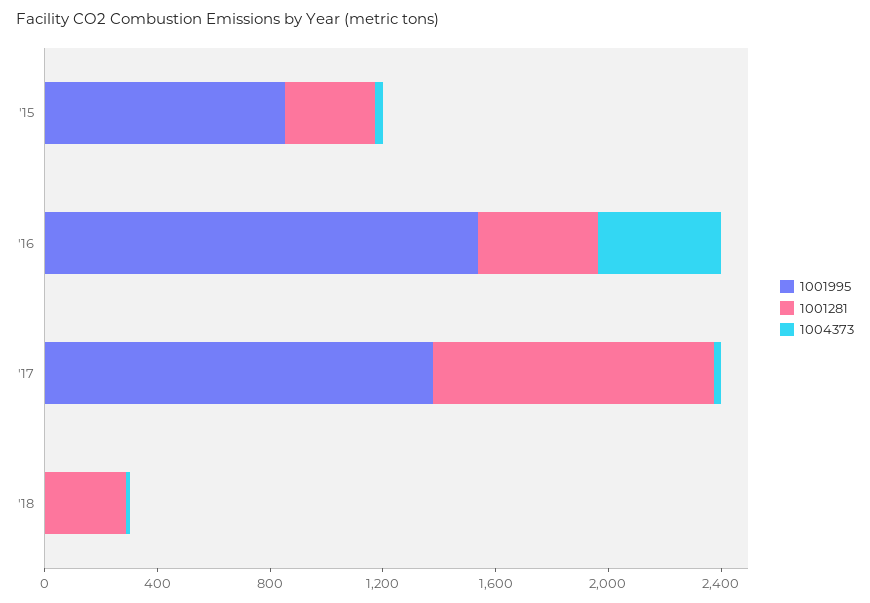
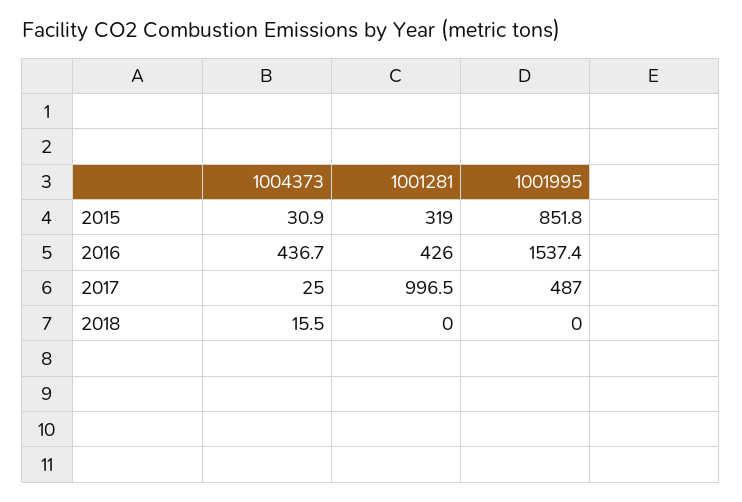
  {
    "1001995": {
      "'15": 851.8,
      "'16": 1537.4,
-     "'17": 1400,
+     "'17": 487,
      "'18": 0
    },
    "1001281": {
      "'15": 319,
      "'16": 426,
      "'17": 996.5,
-     "'18": 300
+     "'18": 0
    },
    "1004373": {
      "'15": 30.9,
      "'16": 436.7,
      "'17": 25,
      "'18": 15.5
    }
  }

